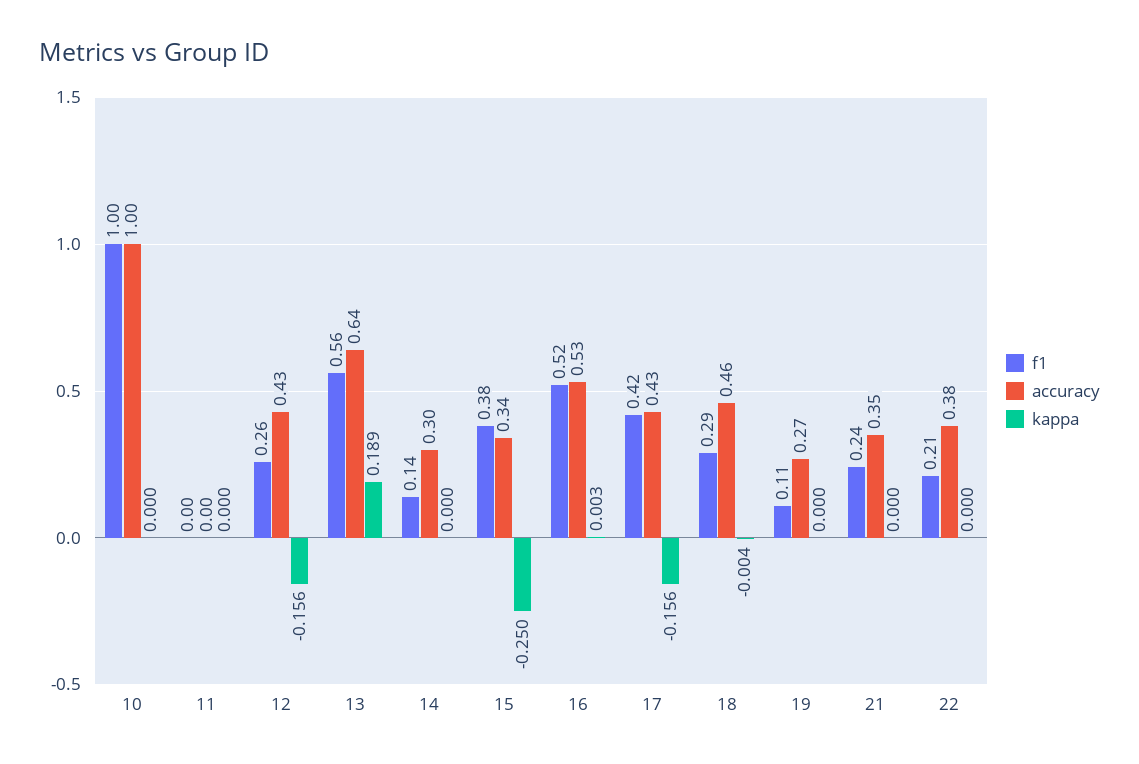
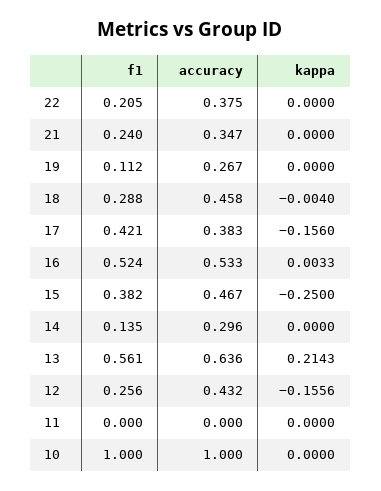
  {
    "f1": {
      "10": 1,
      "11": 0,
      "12": 0.256,
      "13": 0.561,
      "14": 0.135,
      "15": 0.382,
      "16": 0.524,
      "17": 0.421,
      "18": 0.288,
      "19": 0.112,
      "21": 0.24,
      "22": 0.205
    },
    "accuracy": {
      "10": 1,
      "11": 0,
      "12": 0.432,
      "13": 0.636,
      "14": 0.296,
-     "15": 0.34,
+     "15": 0.467,
      "16": 0.533,
-     "17": 0.43,
+     "17": 0.383,
      "18": 0.458,
      "19": 0.267,
      "21": 0.347,
      "22": 0.375
    },
    "kappa": {
      "10": 0,
      "11": 0,
      "12": -0.1556,
-     "13": 0.189,
+     "13": 0.2143,
      "14": 0,
      "15": -0.25,
      "16": 0.0033,
      "17": -0.156,
      "18": -0.004,
      "19": 0,
      "21": 0,
      "22": 0
    }
  }

